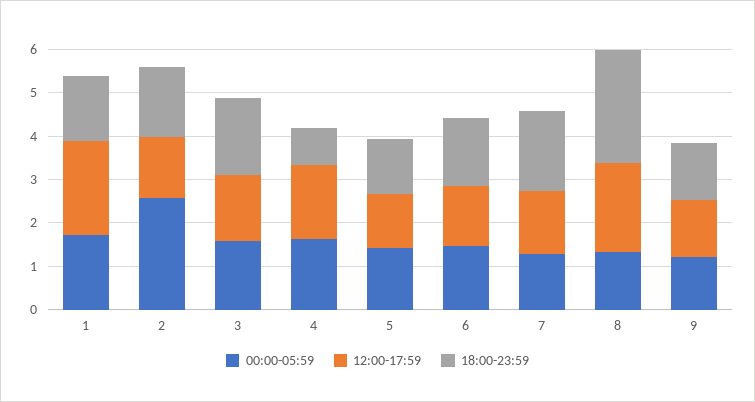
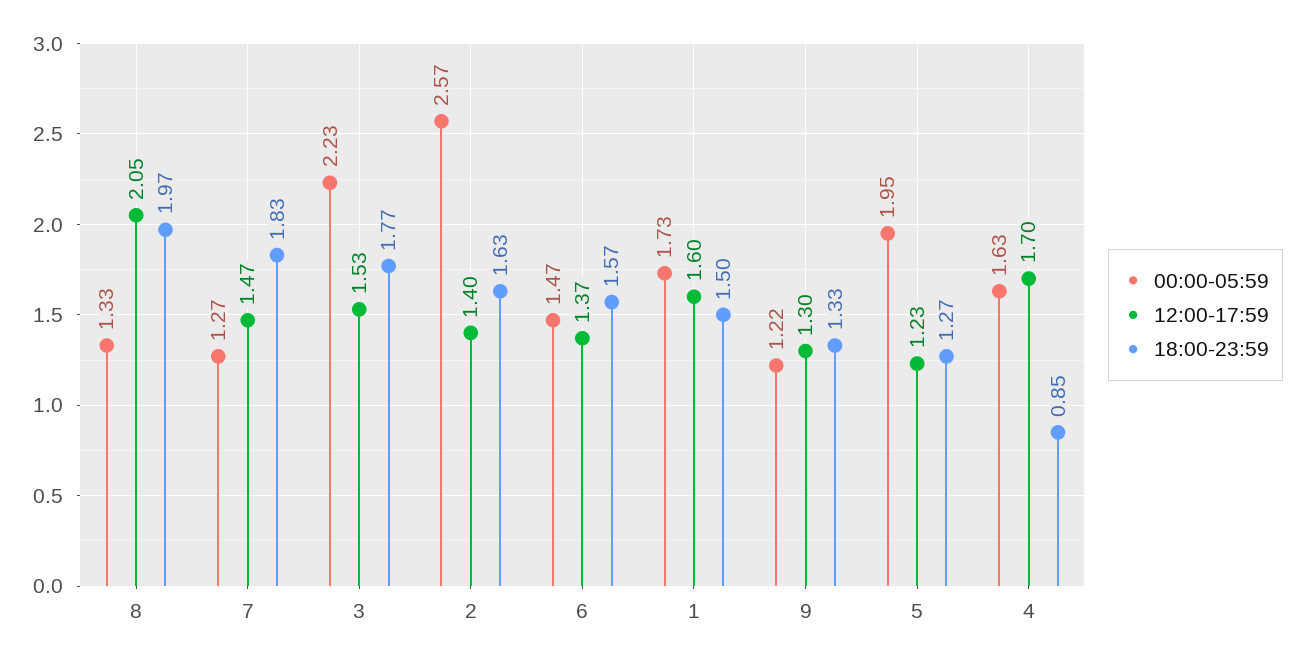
  {
    "00:00-05:59": {
      "1": 1.73,
      "2": 2.57,
-     "3": 1.6,
+     "3": 2.23,
      "4": 1.63,
-     "5": 1.4,
+     "5": 1.95,
      "6": 1.47,
      "7": 1.27,
      "8": 1.33,
      "9": 1.22
    },
    "12:00-17:59": {
-     "1": 2.2,
+     "1": 1.6,
      "2": 1.4,
      "3": 1.53,
      "4": 1.7,
      "5": 1.23,
      "6": 1.37,
      "7": 1.47,
      "8": 2.05,
      "9": 1.3
    },
    "18:00-23:59": {
      "1": 1.5,
      "2": 1.63,
      "3": 1.77,
      "4": 0.85,
      "5": 1.27,
      "6": 1.57,
      "7": 1.83,
-     "8": 2.6,
+     "8": 1.97,
      "9": 1.33
    }
  }

